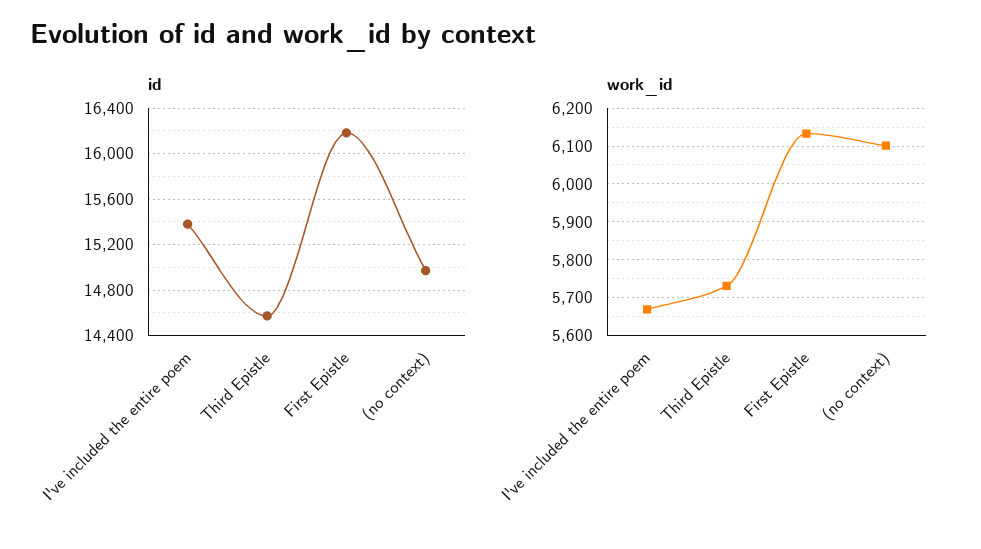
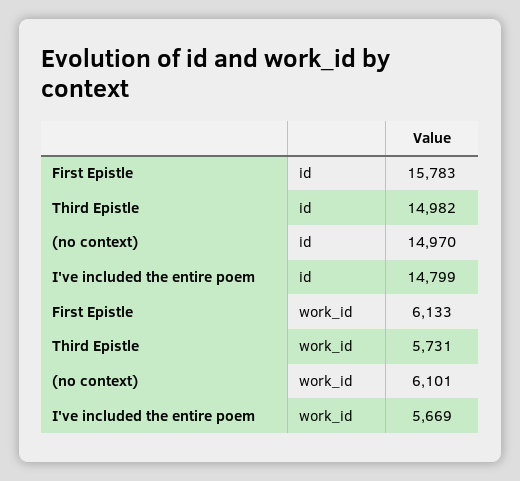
  {
    "id": {
-     "I've included the entire poem": 15400,
+     "I've included the entire poem": 14799,
-     "Third Epistle": 14600,
+     "Third Epistle": 14982,
-     "First Epistle": 16200,
+     "First Epistle": 15783,
      "(no context)": 14970
    },
    "work_id": {
      "I've included the entire poem": 5669,
      "Third Epistle": 5731,
      "First Epistle": 6133,
      "(no context)": 6101
    }
  }

